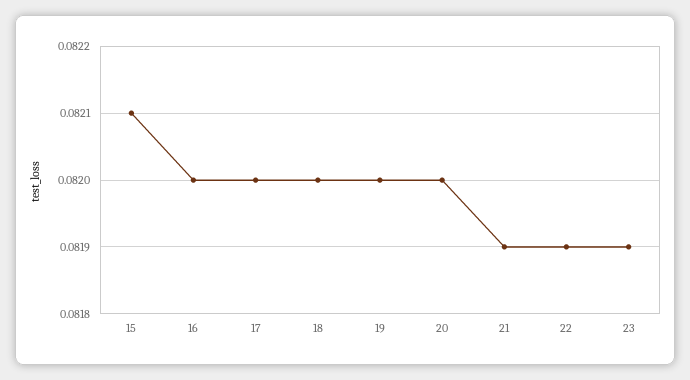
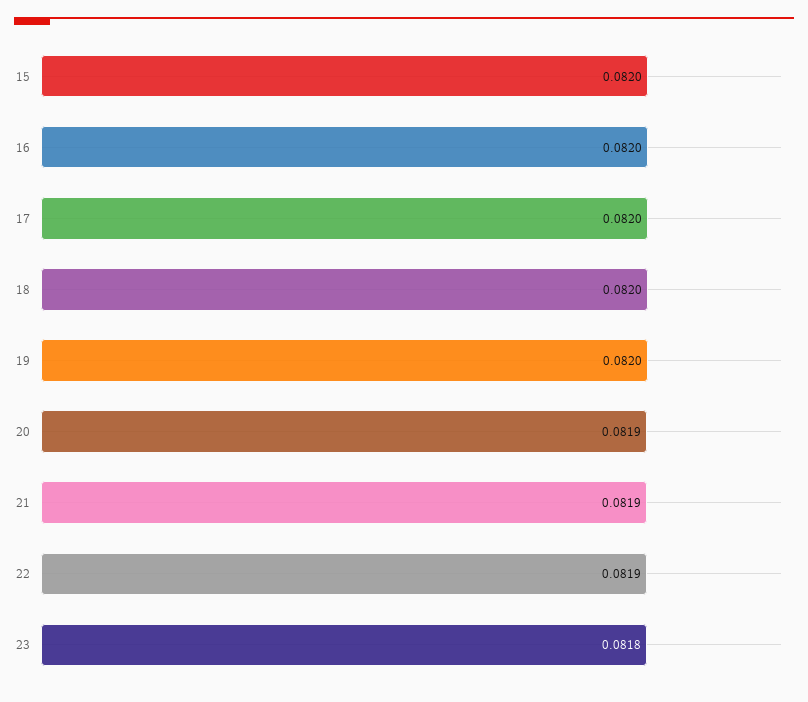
  {
-   "15": 0.0821,
+   "15": 0.082,
    "16": 0.082,
    "17": 0.082,
    "18": 0.082,
    "19": 0.082,
-   "20": 0.082,
+   "20": 0.0819,
    "21": 0.0819,
    "22": 0.0819,
-   "23": 0.0819
+   "23": 0.0818
  }

